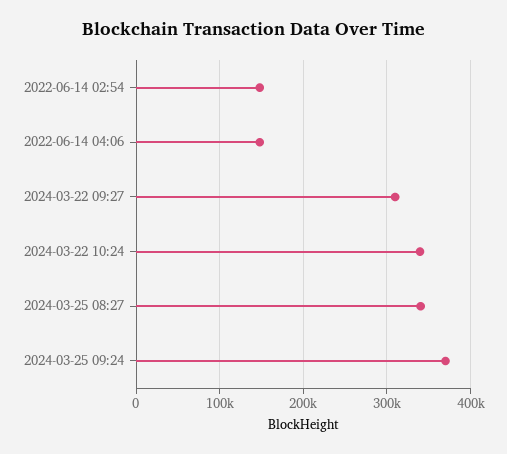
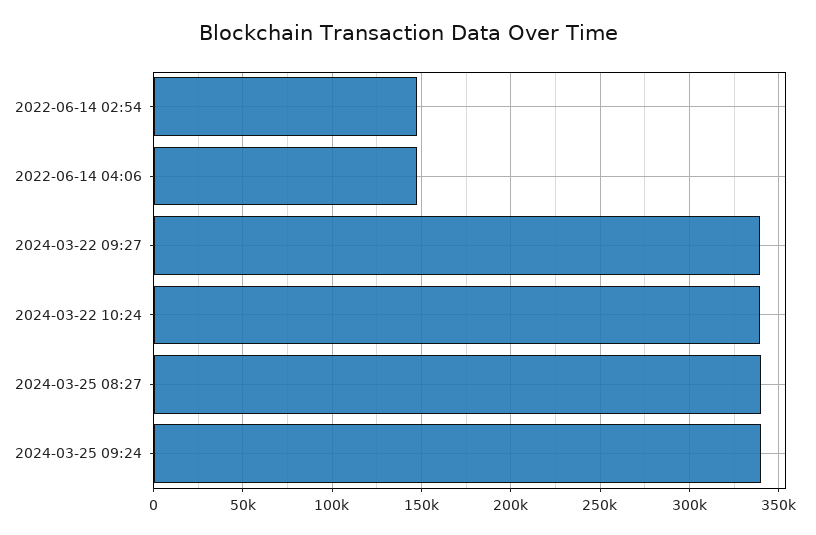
  {
    "2022-06-14 02:54": 150000,
    "2022-06-14 04:06": 150000,
-   "2024-03-22 09:27": 310000,
+   "2024-03-22 09:27": 340000,
    "2024-03-22 10:24": 340000,
    "2024-03-25 08:27": 340000,
-   "2024-03-25 09:24": 370000
+   "2024-03-25 09:24": 340000
  }

